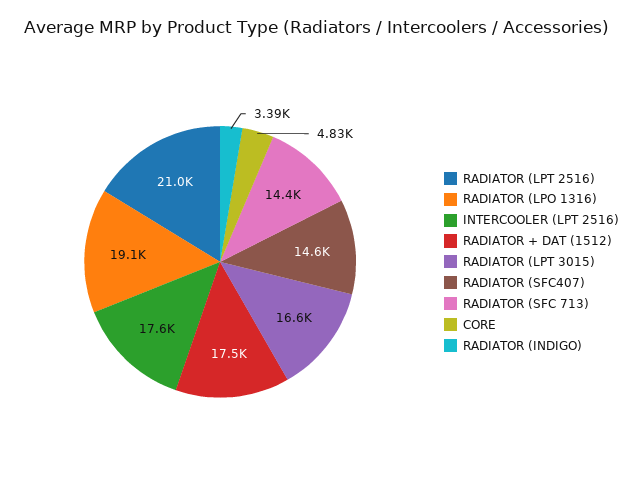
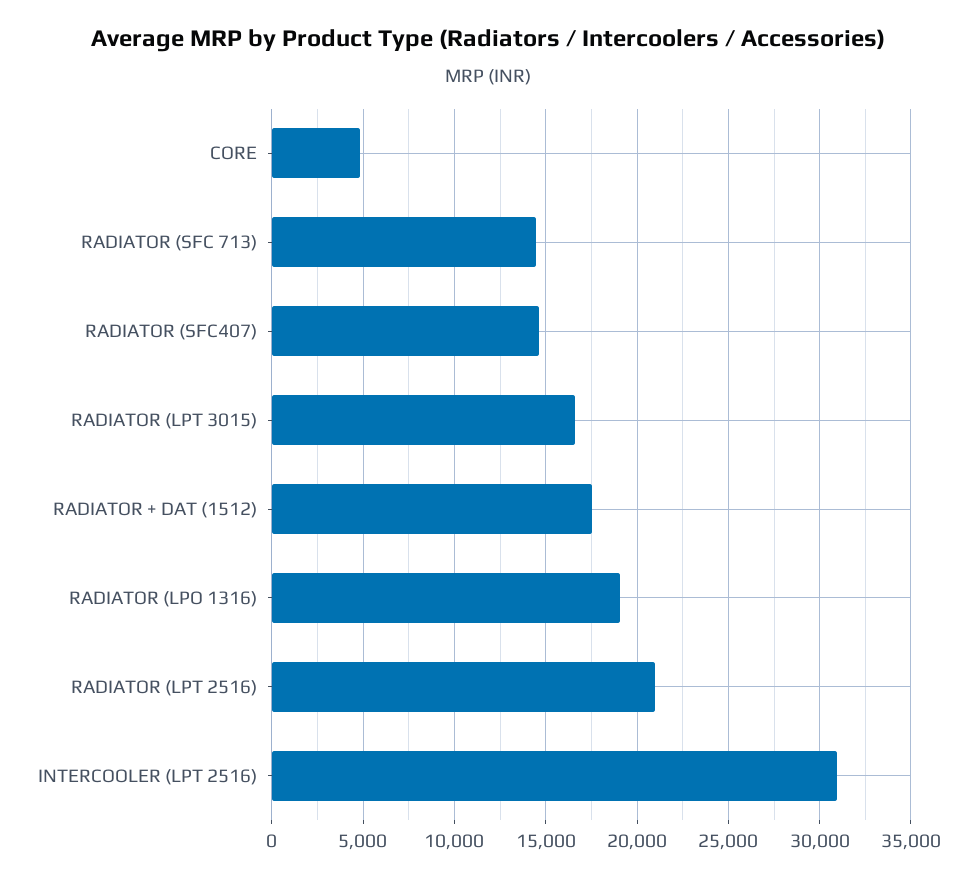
  {
    "RADIATOR (LPT 2516)": 21000,
    "RADIATOR (LPO 1316)": 19100,
-   "INTERCOOLER (LPT 2516)": 17600,
+   "INTERCOOLER (LPT 2516)": 31000,
    "RADIATOR + DAT (1512)": 17500,
    "RADIATOR (LPT 3015)": 16600,
    "RADIATOR (SFC407)": 14600,
    "RADIATOR (SFC 713)": 14400,
-   "CORE": 4830,
+   "CORE": 4830
-   "RADIATOR (INDIGO)": 3390
  }

